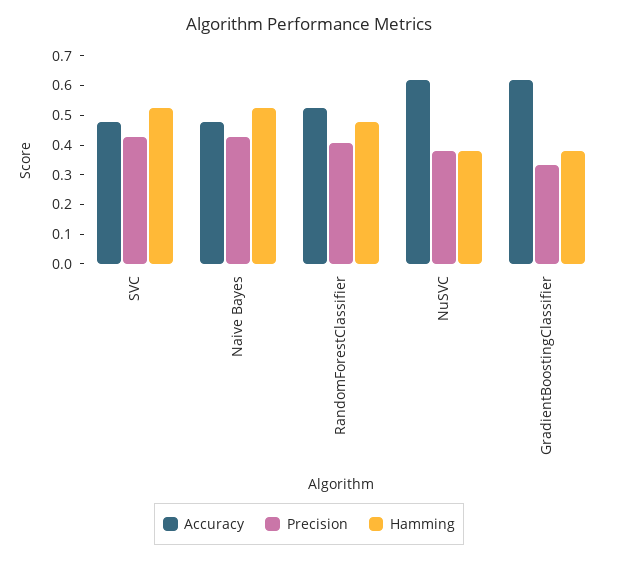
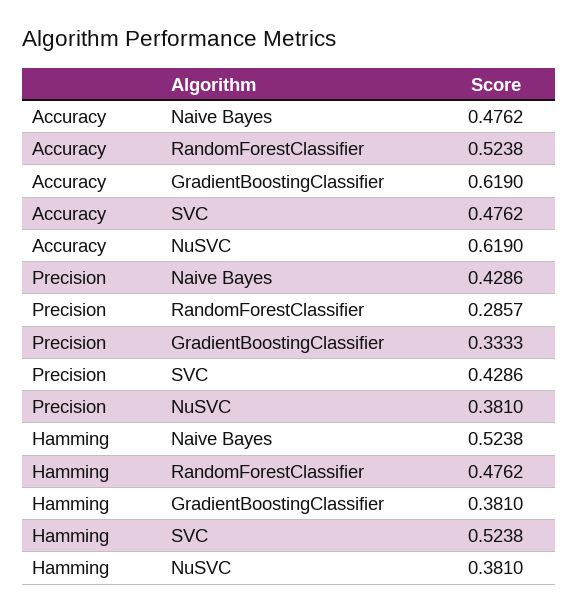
  {
    "Accuracy": {
      "SVC": 0.4762,
      "Naive Bayes": 0.4762,
      "RandomForestClassifier": 0.5238,
      "NuSVC": 0.619,
      "GradientBoostingClassifier": 0.619
    },
    "Precision": {
      "SVC": 0.4286,
      "Naive Bayes": 0.4286,
-     "RandomForestClassifier": 0.4,
+     "RandomForestClassifier": 0.2857,
      "NuSVC": 0.381,
      "GradientBoostingClassifier": 0.3333
    },
    "Hamming": {
      "SVC": 0.5238,
      "Naive Bayes": 0.5238,
      "RandomForestClassifier": 0.4762,
      "NuSVC": 0.381,
      "GradientBoostingClassifier": 0.381
    }
  }

